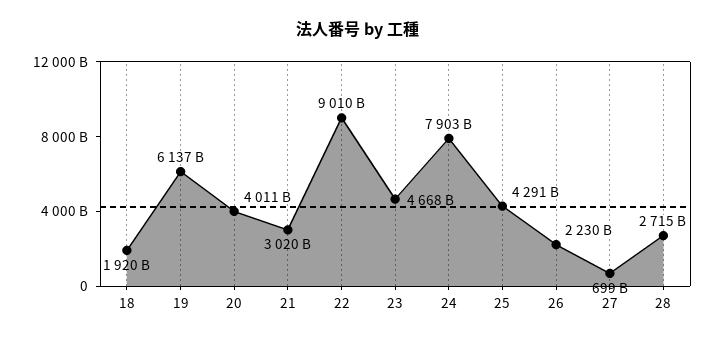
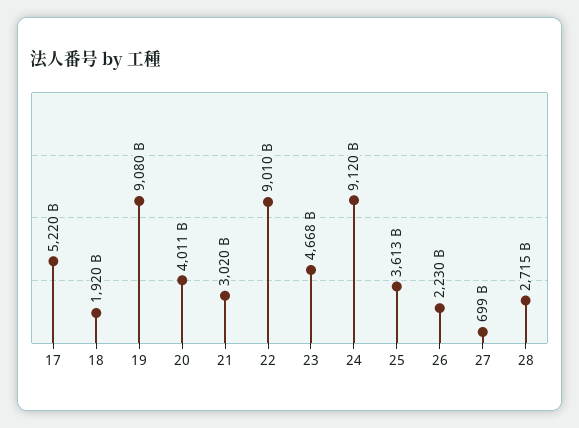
  {
    "18": 1920000000000,
-   "19": 6137000000000,
+   "19": 9080000000000,
    "20": 4011000000000,
    "21": 3020000000000,
    "22": 9010000000000,
    "23": 4668000000000,
-   "24": 7903000000000,
+   "24": 9120000000000,
-   "25": 4291000000000,
+   "25": 3613000000000,
    "26": 2230000000000,
    "27": 699000000000,
-   "28": 2715000000000
+   "28": 2715000000000,
+   "17": 5220000000000
  }

